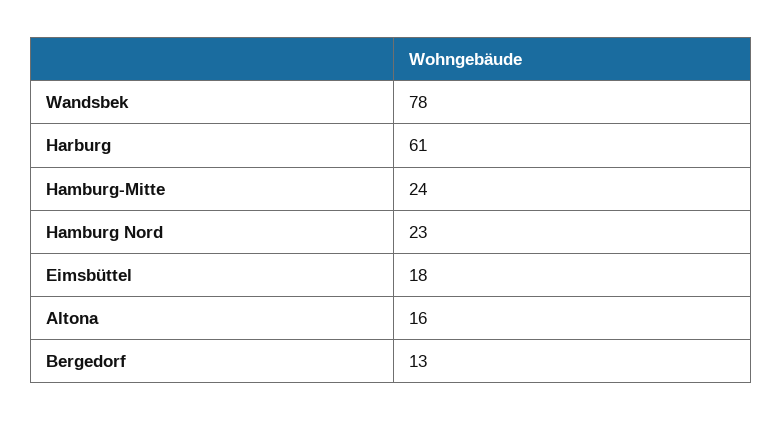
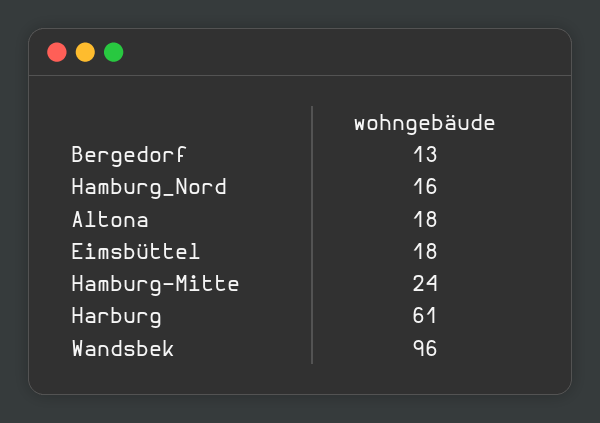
  {
-   "Wandsbek": 78,
+   "Wandsbek": 96,
    "Harburg": 61,
    "Hamburg-Mitte": 24,
-   "Hamburg Nord": 23,
+   "Hamburg Nord": 16,
    "Eimsbüttel": 18,
-   "Altona": 16,
+   "Altona": 18,
    "Bergedorf": 13
  }

